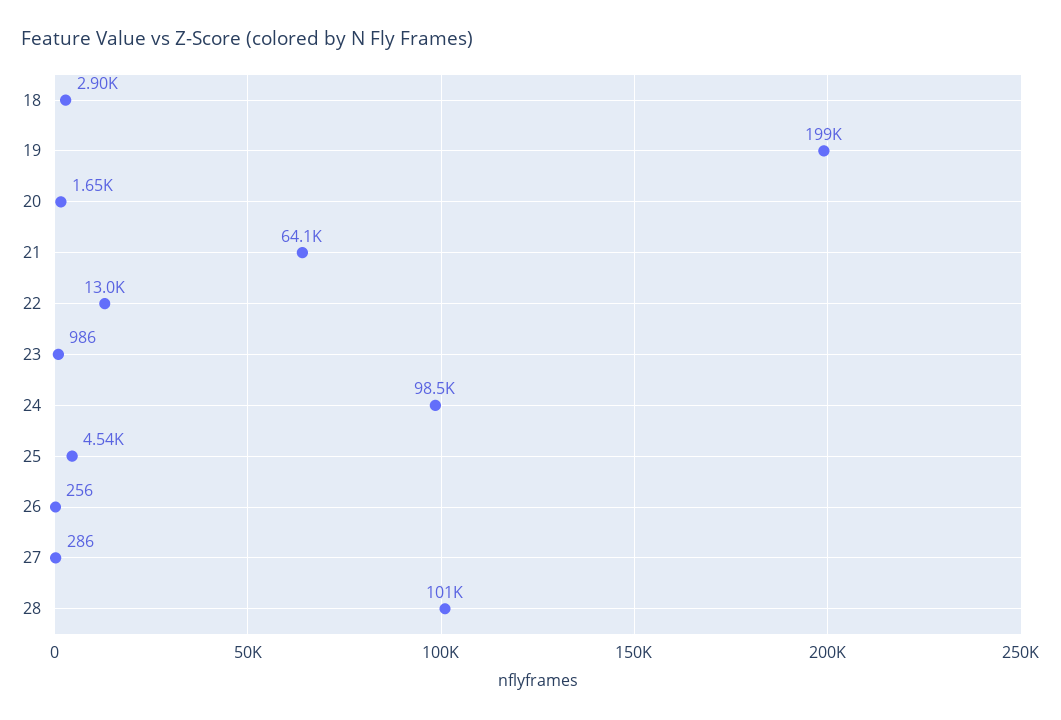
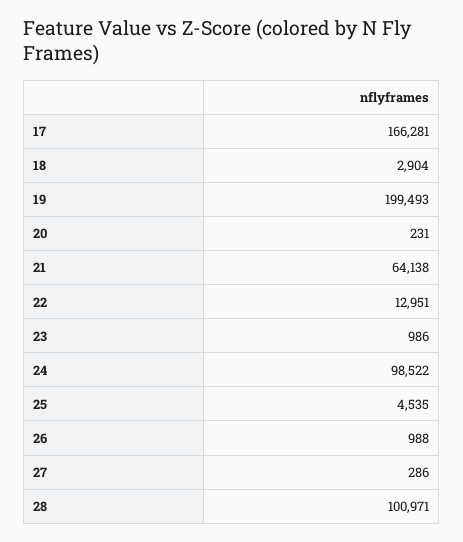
  {
    "18": 2904,
    "19": 199493,
-   "20": 1650,
+   "20": 231,
    "21": 64138,
    "22": 12951,
    "23": 986,
    "24": 98522,
    "25": 4535,
-   "26": 256,
+   "26": 988,
    "27": 286,
-   "28": 100971
+   "28": 100971,
+   "17": 166281
  }

